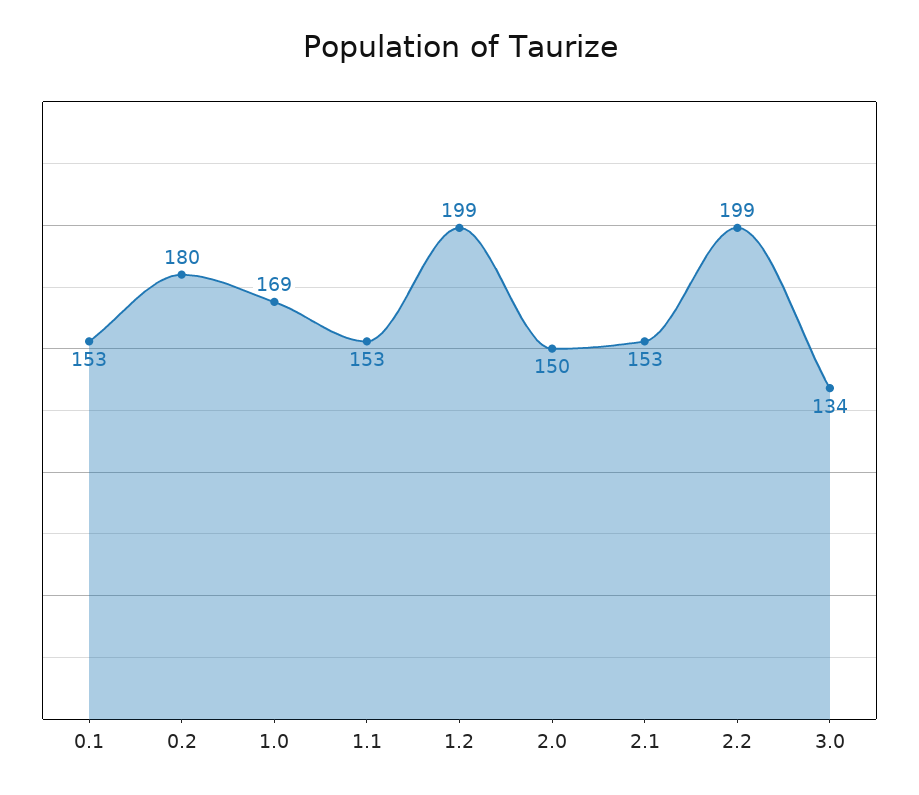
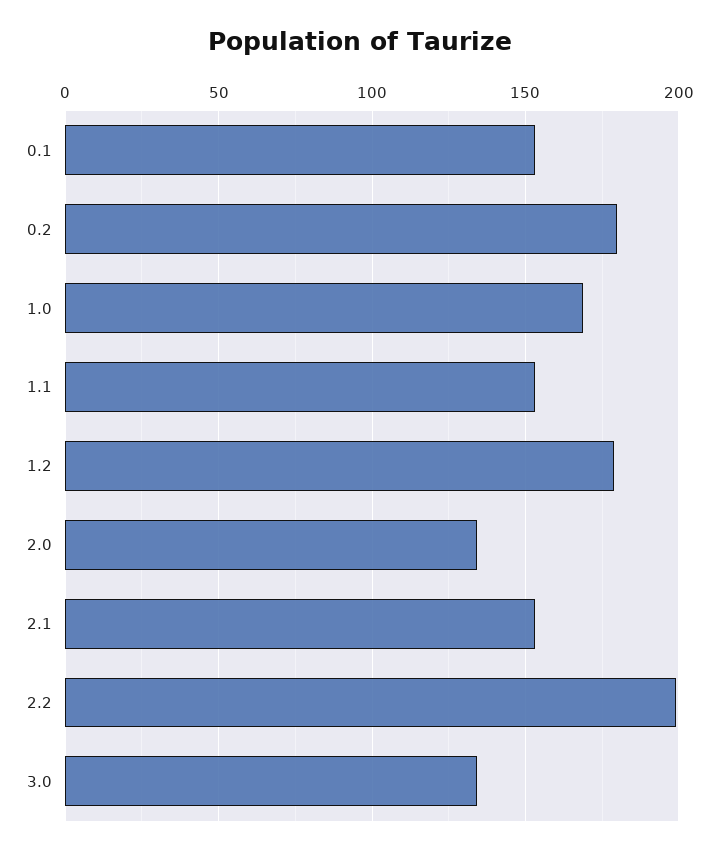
  {
    "0.1": 153,
    "0.2": 180,
    "1.0": 169,
    "1.1": 153,
-   "1.2": 199,
+   "1.2": 180,
-   "2.0": 150,
+   "2.0": 135,
    "2.1": 153,
    "2.2": 199,
    "3.0": 134
  }

